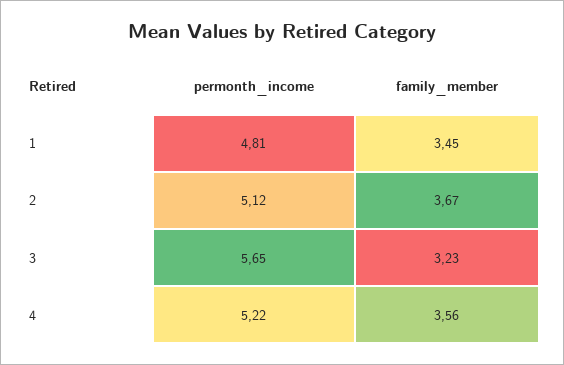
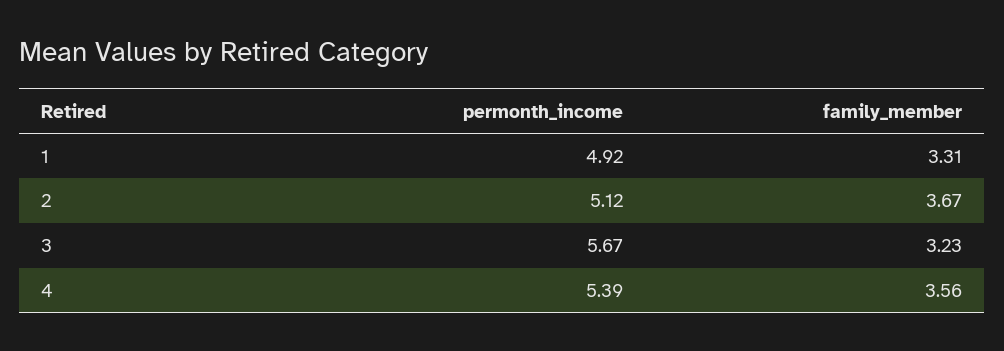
  {
    "permonth_income": {
-     "1": 4.81,
+     "1": 4.92,
      "2": 5.12,
-     "3": 5.65,
+     "3": 5.67,
-     "4": 5.22
+     "4": 5.39
    },
    "family_member": {
-     "1": 3.45,
+     "1": 3.31,
      "2": 3.67,
      "3": 3.23,
      "4": 3.56
    }
  }

